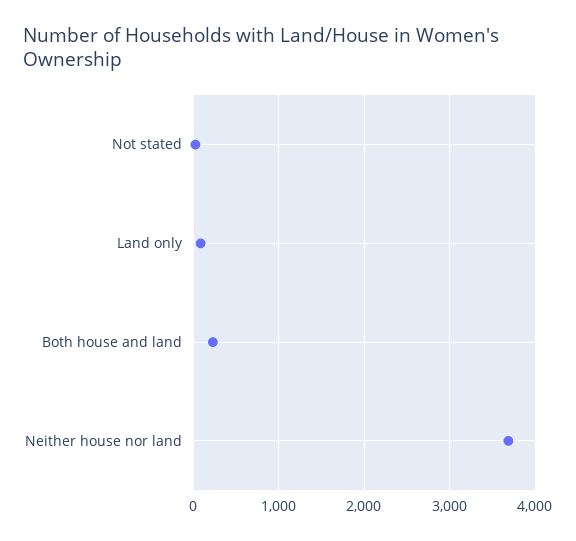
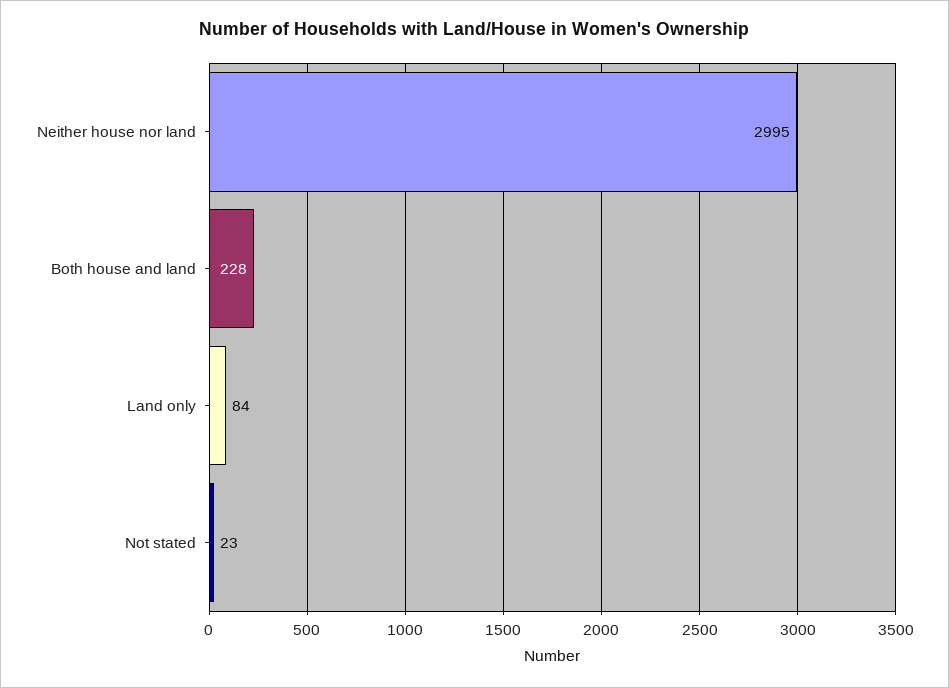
  {
    "Not stated": 23,
    "Land only": 84,
    "Both house and land": 228,
-   "Neither house nor land": 3700
+   "Neither house nor land": 2995
  }

